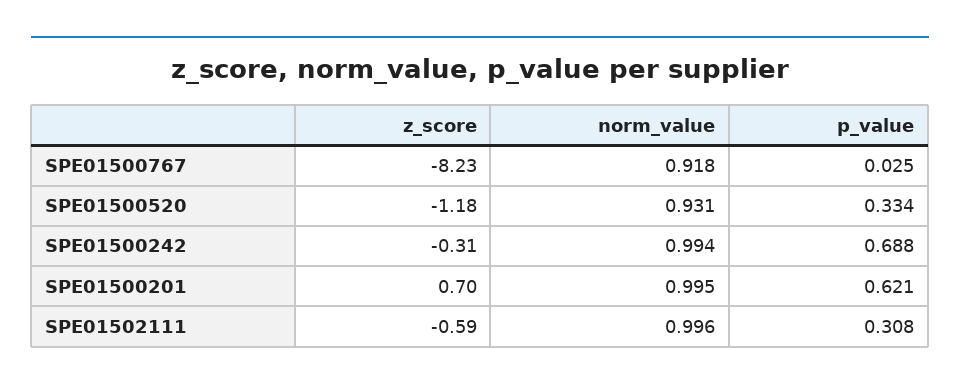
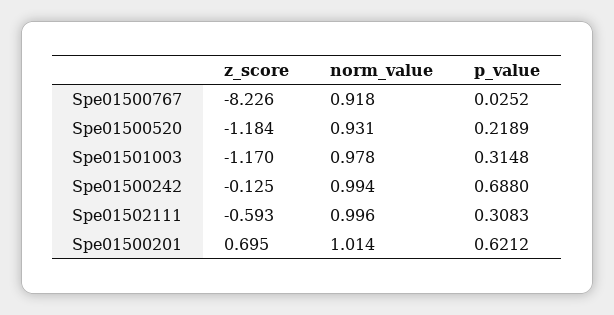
  {
    "z_score": {
      "SPE01500767": -8.226,
      "SPE01500520": -1.184,
-     "SPE01500242": -0.31,
+     "SPE01500242": -0.125,
      "SPE01500201": 0.695,
-     "SPE01502111": -0.593
+     "SPE01502111": -0.593,
+     "Spe01501003": -1.17
    },
    "norm_value": {
      "SPE01500767": 0.918,
      "SPE01500520": 0.931,
      "SPE01500242": 0.994,
-     "SPE01500201": 0.995,
+     "SPE01500201": 1.014,
-     "SPE01502111": 0.996
+     "SPE01502111": 0.996,
+     "Spe01501003": 0.978
    },
    "p_value": {
      "SPE01500767": 0.0252,
-     "SPE01500520": 0.334,
+     "SPE01500520": 0.2189,
      "SPE01500242": 0.688,
      "SPE01500201": 0.6212,
-     "SPE01502111": 0.3083
+     "SPE01502111": 0.3083,
+     "Spe01501003": 0.3148
    }
  }

